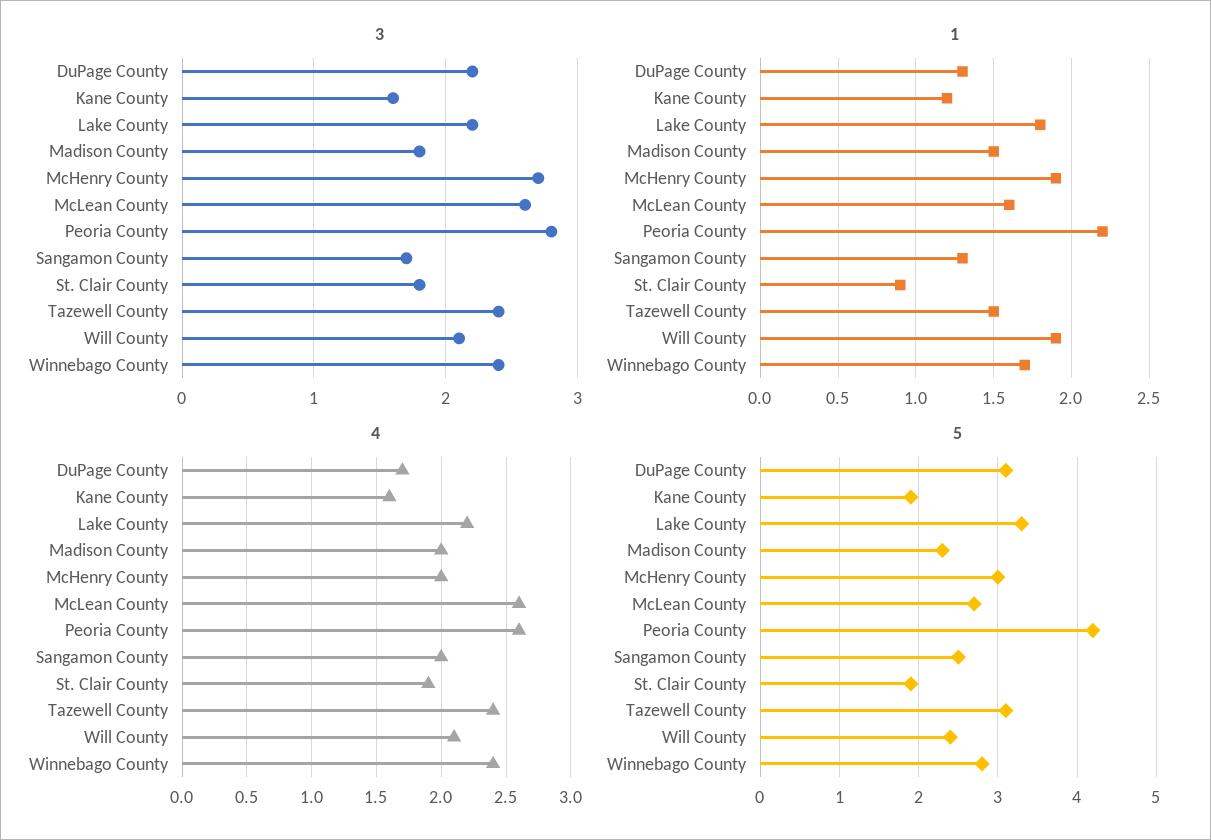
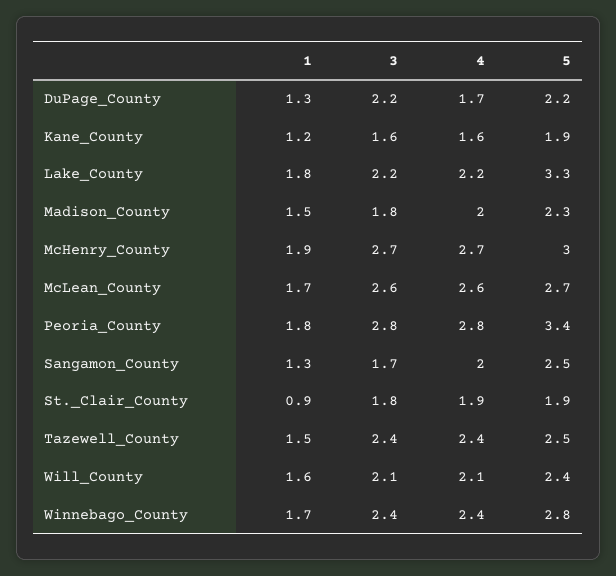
  {
    "3": {
      "DuPage County": 2.2,
      "Kane County": 1.6,
      "Lake County": 2.2,
      "Madison County": 1.8,
      "McHenry County": 2.7,
      "McLean County": 2.6,
      "Peoria County": 2.8,
      "Sangamon County": 1.7,
      "St. Clair County": 1.8,
      "Tazewell County": 2.4,
      "Will County": 2.1,
      "Winnebago County": 2.4
    },
    "1": {
      "DuPage County": 1.3,
      "Kane County": 1.2,
      "Lake County": 1.8,
      "Madison County": 1.5,
      "McHenry County": 1.9,
-     "McLean County": 1.6,
+     "McLean County": 1.7,
-     "Peoria County": 2.2,
+     "Peoria County": 1.8,
      "Sangamon County": 1.3,
      "St. Clair County": 0.9,
      "Tazewell County": 1.5,
-     "Will County": 1.9,
+     "Will County": 1.6,
      "Winnebago County": 1.7
    },
    "4": {
      "DuPage County": 1.7,
      "Kane County": 1.6,
      "Lake County": 2.2,
      "Madison County": 2,
-     "McHenry County": 2,
+     "McHenry County": 2.7,
      "McLean County": 2.6,
-     "Peoria County": 2.6,
+     "Peoria County": 2.8,
      "Sangamon County": 2,
      "St. Clair County": 1.9,
      "Tazewell County": 2.4,
      "Will County": 2.1,
      "Winnebago County": 2.4
    },
    "5": {
-     "DuPage County": 3.1,
+     "DuPage County": 2.2,
      "Kane County": 1.9,
      "Lake County": 3.3,
      "Madison County": 2.3,
      "McHenry County": 3,
      "McLean County": 2.7,
-     "Peoria County": 4.2,
+     "Peoria County": 3.4,
      "Sangamon County": 2.5,
      "St. Clair County": 1.9,
-     "Tazewell County": 3.1,
+     "Tazewell County": 2.5,
      "Will County": 2.4,
      "Winnebago County": 2.8
    }
  }

